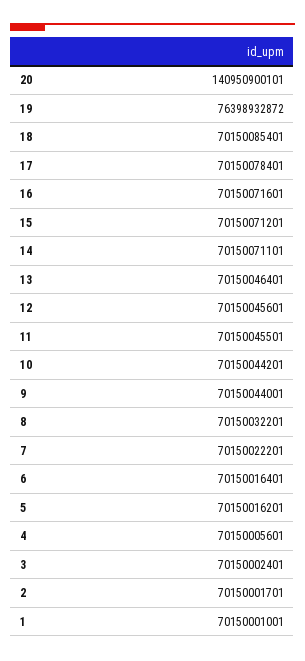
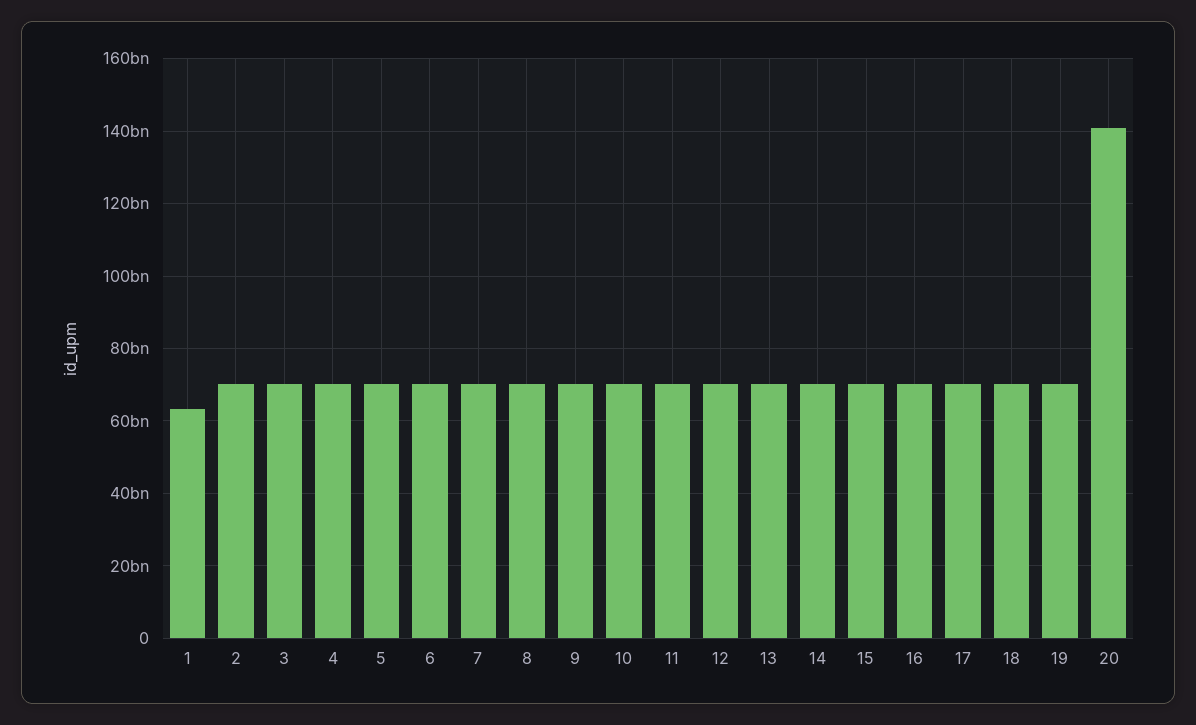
  {
    "20": 140950900101,
-   "19": 76398932872,
+   "19": 70000000000,
    "18": 70150085401,
    "17": 70150078401,
    "16": 70150071601,
    "15": 70150071201,
    "14": 70150071101,
    "13": 70150046401,
    "12": 70150045601,
    "11": 70150045501,
    "10": 70150044201,
    "9": 70150044001,
    "8": 70150032201,
    "7": 70150022201,
    "6": 70150016401,
    "5": 70150016201,
    "4": 70150005601,
    "3": 70150002401,
    "2": 70150001701,
-   "1": 70150001001
+   "1": 64000000000
  }

